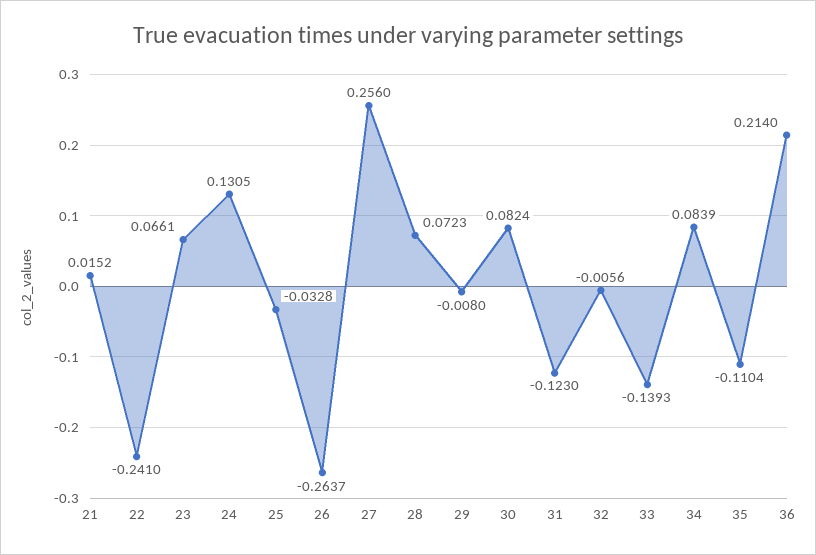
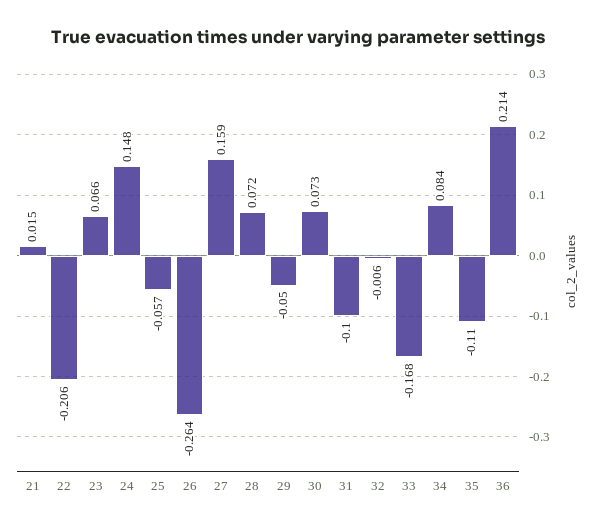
  {
    "21": 0.0152,
-   "22": -0.241,
+   "22": -0.206,
    "23": 0.0661,
-   "24": 0.1305,
+   "24": 0.148,
-   "25": -0.0328,
+   "25": -0.057,
    "26": -0.2637,
-   "27": 0.256,
+   "27": 0.159,
    "28": 0.0723,
-   "29": -0.008,
+   "29": -0.05,
-   "30": 0.0824,
+   "30": 0.073,
-   "31": -0.123,
+   "31": -0.1,
    "32": -0.0056,
-   "33": -0.1393,
+   "33": -0.168,
    "34": 0.0839,
    "35": -0.1104,
    "36": 0.214
  }

